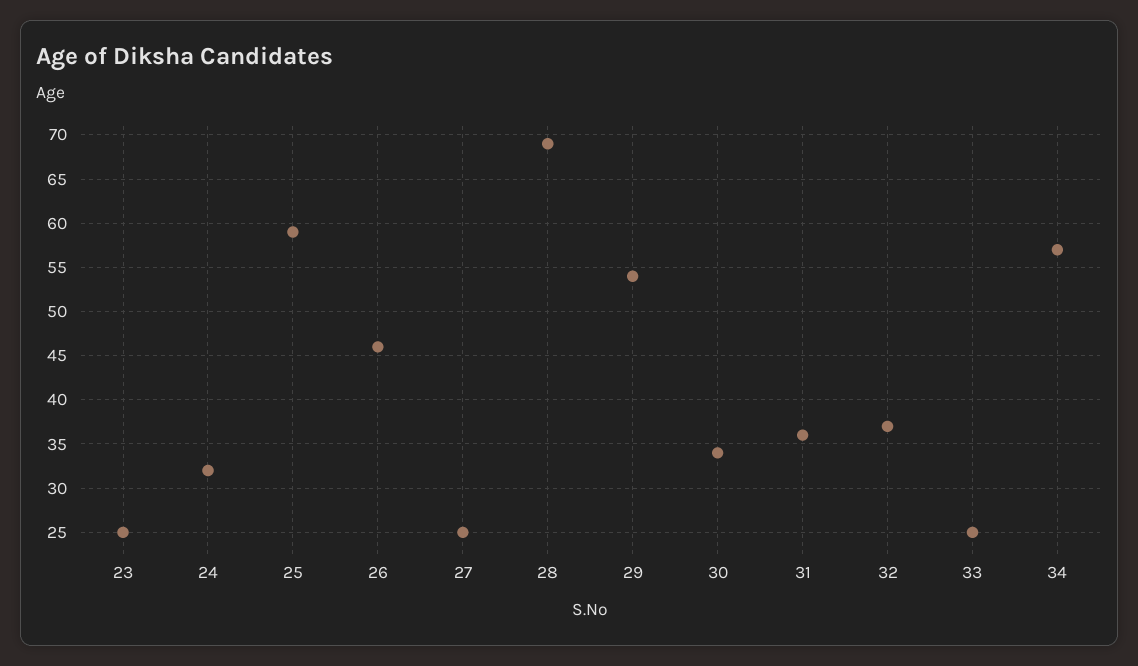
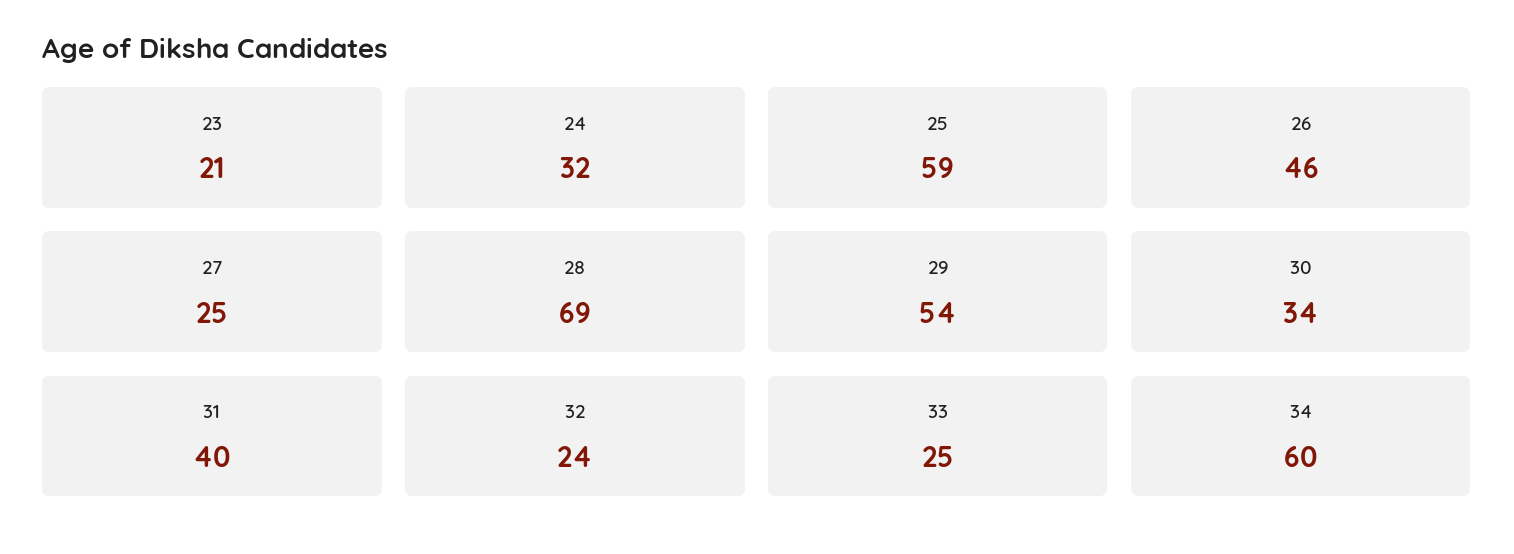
  {
-   "23": 25,
+   "23": 21,
    "24": 32,
    "25": 59,
    "26": 46,
    "27": 25,
    "28": 69,
    "29": 54,
    "30": 34,
-   "31": 36,
+   "31": 40,
-   "32": 37,
+   "32": 24,
    "33": 25,
-   "34": 57
+   "34": 60
  }

